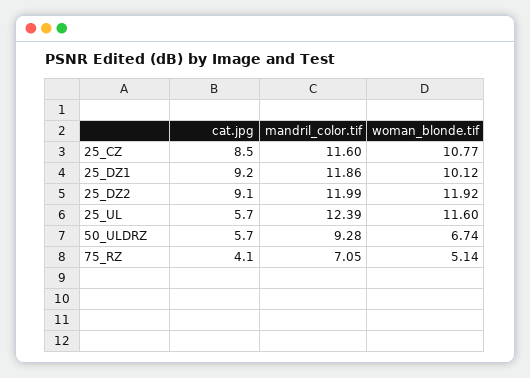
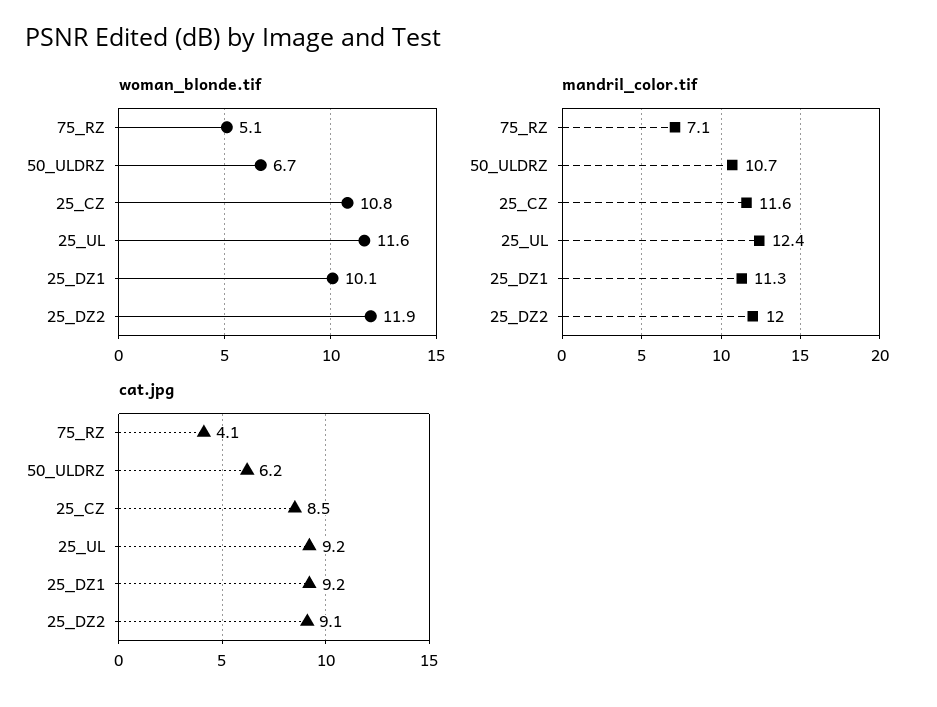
  {
    "cat.jpg": {
      "25_CZ": 8.5,
      "25_DZ1": 9.2,
      "25_DZ2": 9.1,
-     "25_UL": 5.7,
+     "25_UL": 9.2,
-     "50_ULDRZ": 5.7,
+     "50_ULDRZ": 6.2,
      "75_RZ": 4.1
    },
    "mandril_color.tif": {
      "25_CZ": 11.6,
-     "25_DZ1": 11.86,
+     "25_DZ1": 11.3,
      "25_DZ2": 11.99,
      "25_UL": 12.39,
-     "50_ULDRZ": 9.28,
+     "50_ULDRZ": 10.7,
      "75_RZ": 7.05
    },
    "woman_blonde.tif": {
      "25_CZ": 10.77,
      "25_DZ1": 10.12,
      "25_DZ2": 11.92,
      "25_UL": 11.6,
      "50_ULDRZ": 6.74,
      "75_RZ": 5.14
    }
  }

